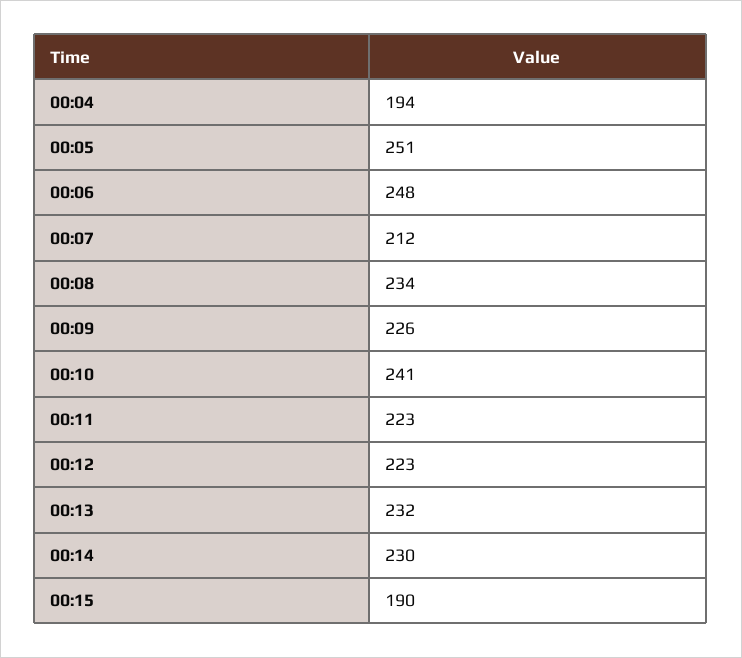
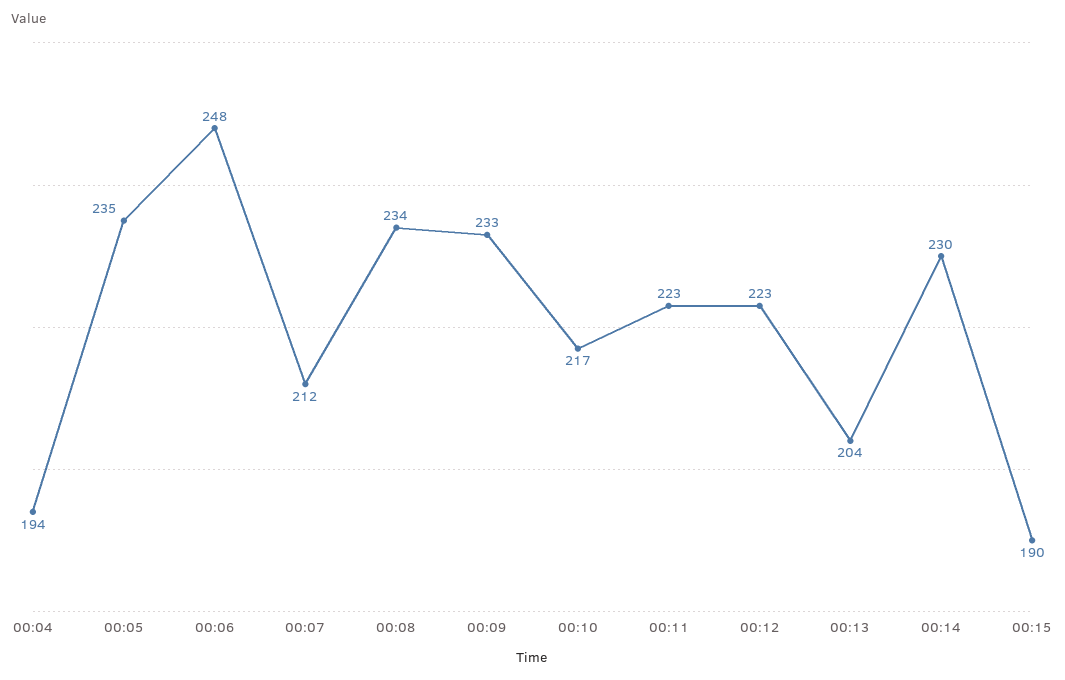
  {
    "00:04": 194,
-   "00:05": 251,
+   "00:05": 235,
    "00:06": 248,
    "00:07": 212,
    "00:08": 234,
-   "00:09": 226,
+   "00:09": 233,
-   "00:10": 241,
+   "00:10": 217,
    "00:11": 223,
    "00:12": 223,
-   "00:13": 232,
+   "00:13": 204,
    "00:14": 230,
    "00:15": 190
  }

